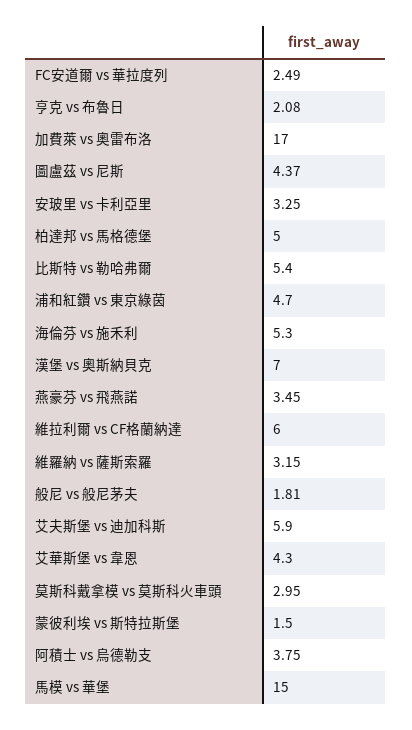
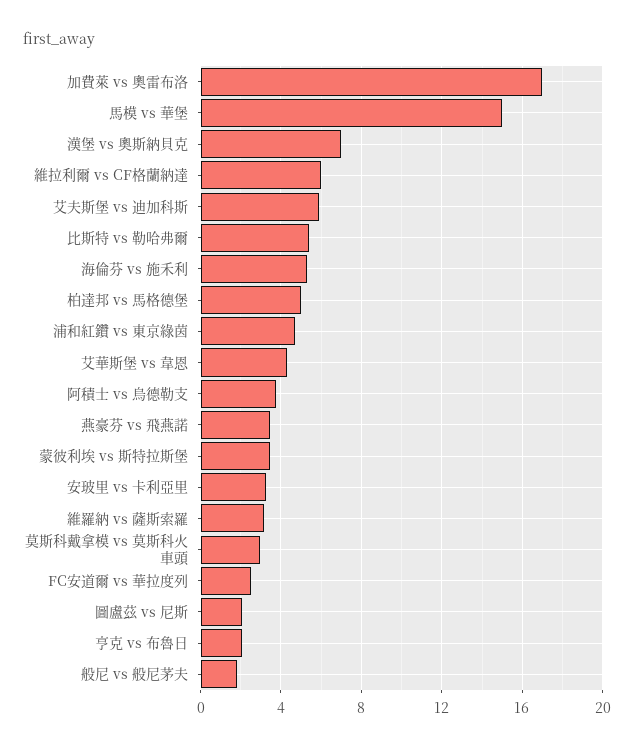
  {
    "FC安道爾 vs 華拉度列": 2.49,
    "亨克 vs 布魯日": 2.08,
    "加費萊 vs 奧雷布洛": 17,
-   "圖盧茲 vs 尼斯": 4.37,
+   "圖盧茲 vs 尼斯": 2,
    "安玻里 vs 卡利亞里": 3.25,
    "柏達邦 vs 馬格德堡": 5,
    "比斯特 vs 勒哈弗爾": 5.4,
    "浦和紅鑽 vs 東京綠茵": 4.7,
    "海倫芬 vs 施禾利": 5.3,
    "漢堡 vs 奧斯納貝克": 7,
    "燕豪芬 vs 飛燕諾": 3.45,
    "維拉利爾 vs CF格蘭納達": 6,
    "維羅納 vs 薩斯索羅": 3.15,
    "般尼 vs 般尼茅夫": 1.81,
    "艾夫斯堡 vs 迪加科斯": 5.9,
    "艾華斯堡 vs 韋恩": 4.3,
    "莫斯科戴拿模 vs 莫斯科火車頭": 2.95,
-   "蒙彼利埃 vs 斯特拉斯堡": 1.5,
+   "蒙彼利埃 vs 斯特拉斯堡": 3.5,
    "阿積士 vs 烏德勒支": 3.75,
    "馬模 vs 華堡": 15
  }

